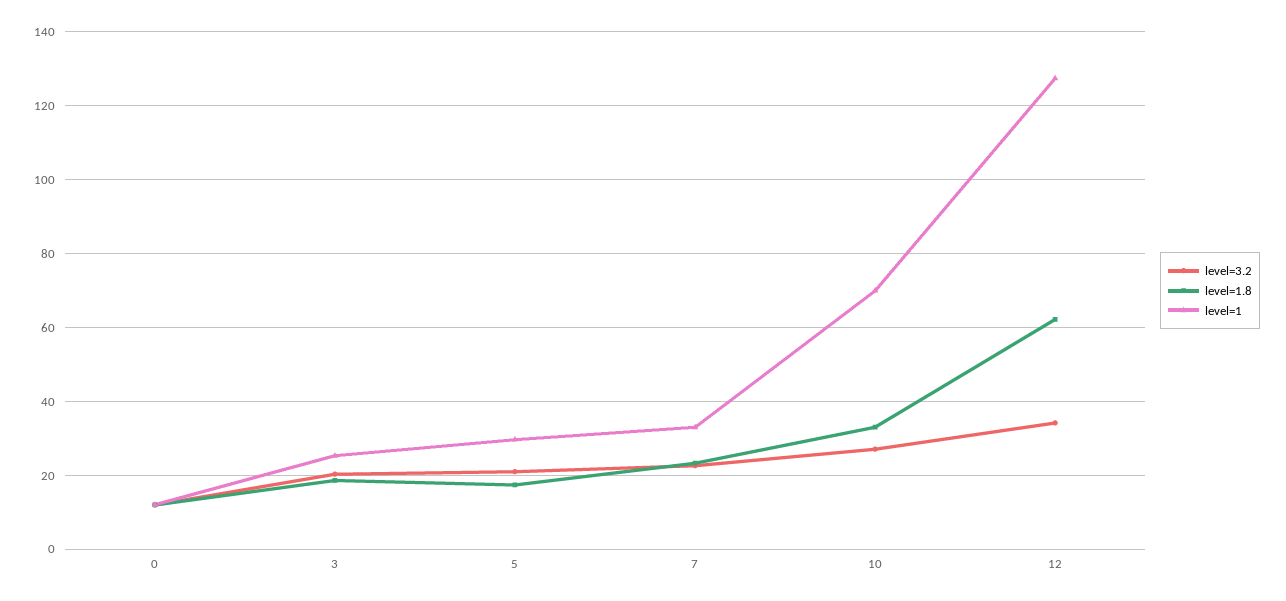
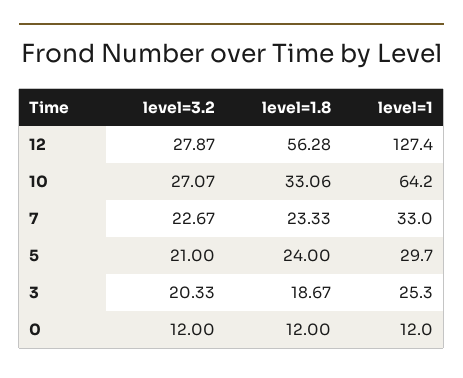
  {
    "level=3.2": {
      "0": 12,
      "3": 20.33,
      "5": 21,
      "7": 22.67,
      "10": 27.07,
-     "12": 34
+     "12": 27.87
    },
    "level=1.8": {
      "0": 12,
      "3": 18.67,
-     "5": 18,
+     "5": 24,
      "7": 23.33,
      "10": 33.06,
-     "12": 62
+     "12": 56.28
    },
    "level=1": {
      "0": 12,
      "3": 25.3,
      "5": 29.7,
      "7": 33,
-     "10": 70,
+     "10": 64.2,
      "12": 127.4
    }
  }

